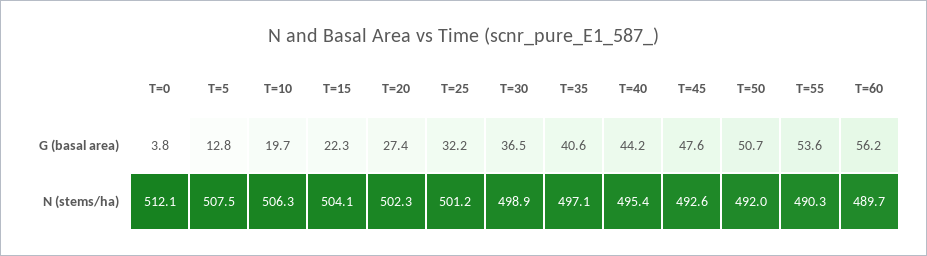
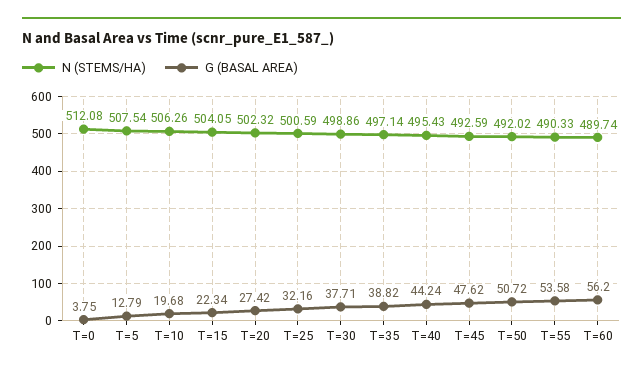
  {
    "G (basal area)": {
      "T=0": 3.75,
      "T=5": 12.79,
      "T=10": 19.68,
      "T=15": 22.34,
      "T=20": 27.42,
      "T=25": 32.16,
-     "T=30": 36.5,
+     "T=30": 37.71,
-     "T=35": 40.6,
+     "T=35": 38.82,
      "T=40": 44.24,
      "T=45": 47.62,
      "T=50": 50.72,
      "T=55": 53.58,
      "T=60": 56.2
    },
    "N (stems/ha)": {
      "T=0": 512.08,
      "T=5": 507.54,
      "T=10": 506.26,
      "T=15": 504.05,
      "T=20": 502.32,
-     "T=25": 501.2,
+     "T=25": 500.59,
      "T=30": 498.86,
      "T=35": 497.14,
      "T=40": 495.43,
      "T=45": 492.59,
      "T=50": 492.02,
      "T=55": 490.33,
      "T=60": 489.74
    }
  }

